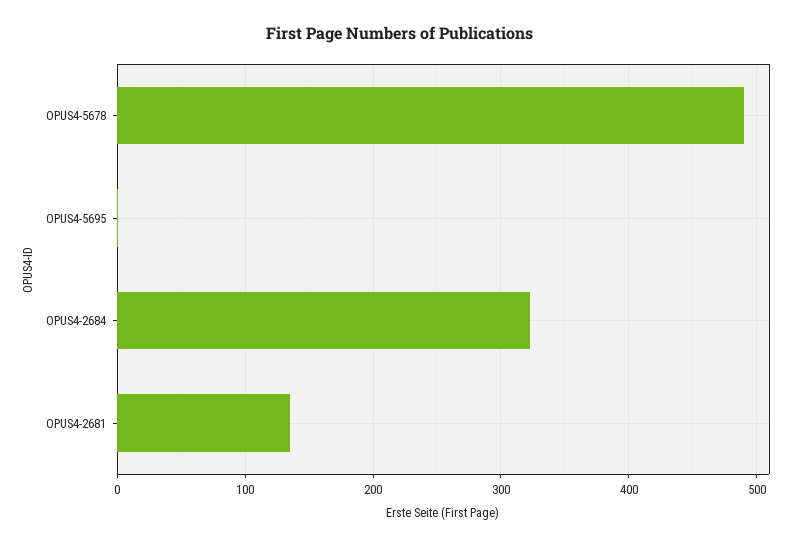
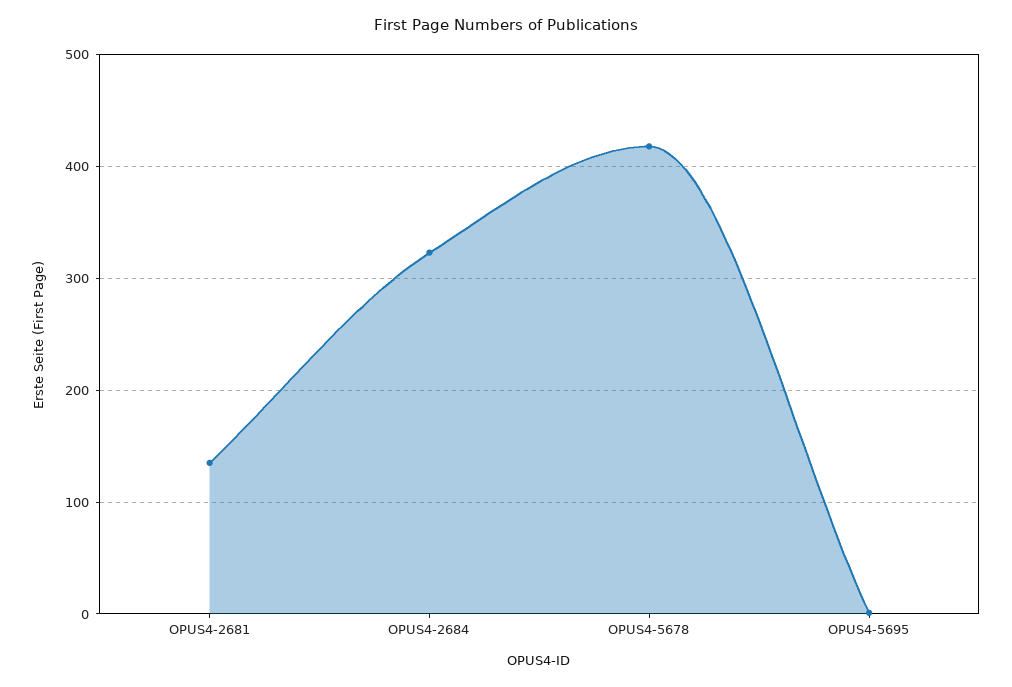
  {
-   "OPUS4-5678": 490,
+   "OPUS4-5678": 420,
    "OPUS4-5695": 0,
    "OPUS4-2684": 320,
    "OPUS4-2681": 140
  }

